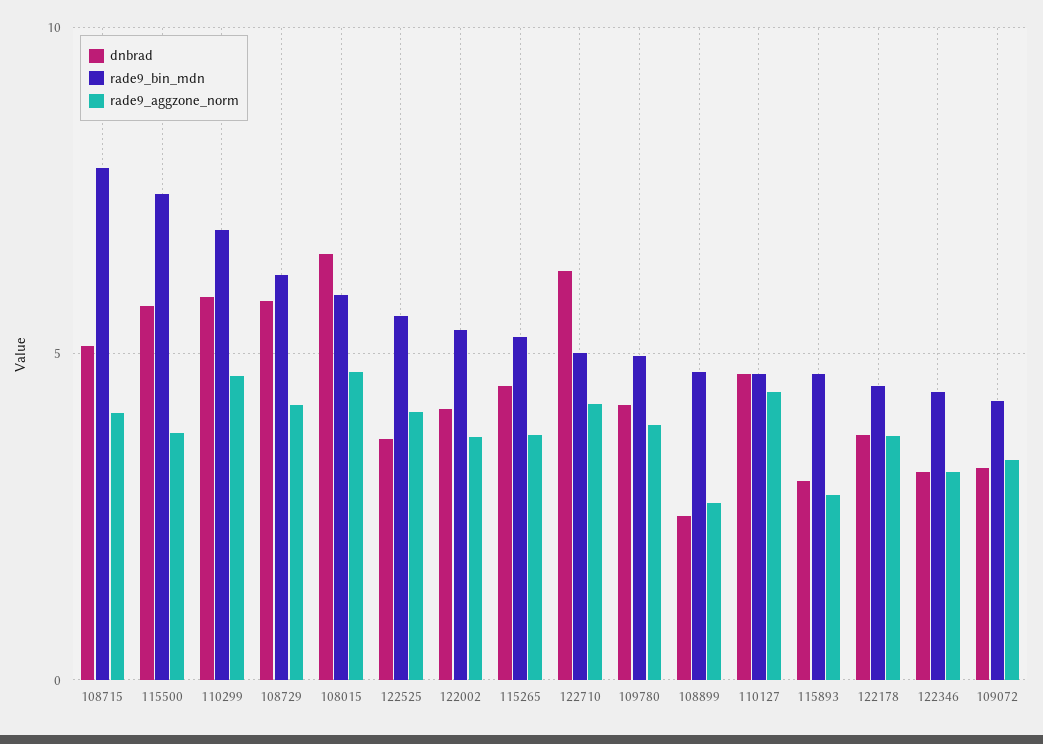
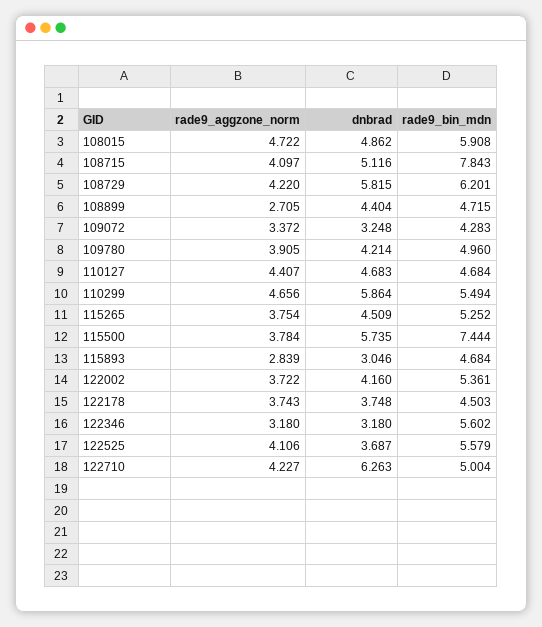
  {
    "dnbrad": {
      "108715": 5.116,
      "115500": 5.735,
      "110299": 5.864,
      "108729": 5.815,
-     "108015": 6.5,
+     "108015": 4.862,
      "122525": 3.687,
      "122002": 4.16,
      "115265": 4.509,
      "122710": 6.263,
      "109780": 4.214,
-     "108899": 2.5,
+     "108899": 4.404,
      "110127": 4.683,
      "115893": 3.046,
      "122178": 3.748,
      "122346": 3.18,
      "109072": 3.248
    },
    "rade9_bin_mdn": {
      "108715": 7.843,
      "115500": 7.444,
-     "110299": 7,
+     "110299": 5.494,
      "108729": 6.201,
      "108015": 5.908,
      "122525": 5.579,
      "122002": 5.361,
      "115265": 5.252,
      "122710": 5.004,
      "109780": 4.96,
      "108899": 4.715,
      "110127": 4.684,
      "115893": 4.684,
      "122178": 4.503,
-     "122346": 4.5,
+     "122346": 5.602,
      "109072": 4.283
    },
    "rade9_aggzone_norm": {
      "108715": 4.097,
      "115500": 3.784,
      "110299": 4.656,
      "108729": 4.22,
      "108015": 4.722,
      "122525": 4.106,
      "122002": 3.722,
      "115265": 3.754,
      "122710": 4.227,
      "109780": 3.905,
      "108899": 2.705,
      "110127": 4.407,
      "115893": 2.839,
      "122178": 3.743,
      "122346": 3.18,
      "109072": 3.372
    }
  }

